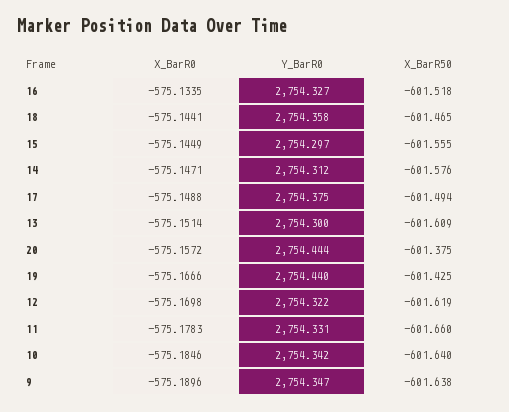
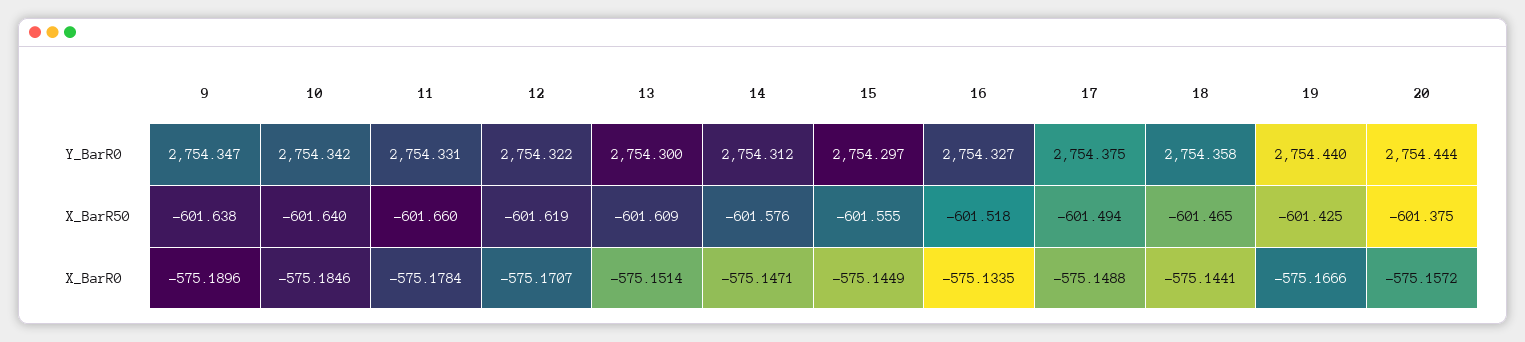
  {
    "X_BarR0": {
      "16": -575.1335,
      "18": -575.1441,
      "15": -575.1449,
      "14": -575.1471,
      "17": -575.1488,
      "13": -575.1514,
      "20": -575.1572,
      "19": -575.1666,
-     "12": -575.1698,
+     "12": -575.1707,
-     "11": -575.1783,
+     "11": -575.1784,
      "10": -575.1846,
      "9": -575.1896
    },
    "Y_BarR0": {
      "16": 2754.327,
      "18": 2754.358,
      "15": 2754.297,
      "14": 2754.312,
      "17": 2754.375,
      "13": 2754.3,
      "20": 2754.444,
      "19": 2754.44,
      "12": 2754.322,
      "11": 2754.331,
      "10": 2754.342,
      "9": 2754.347
    },
    "X_BarR50": {
      "16": -601.518,
      "18": -601.465,
      "15": -601.555,
      "14": -601.576,
      "17": -601.494,
      "13": -601.609,
      "20": -601.375,
      "19": -601.425,
      "12": -601.619,
      "11": -601.66,
      "10": -601.64,
      "9": -601.638
    }
  }

